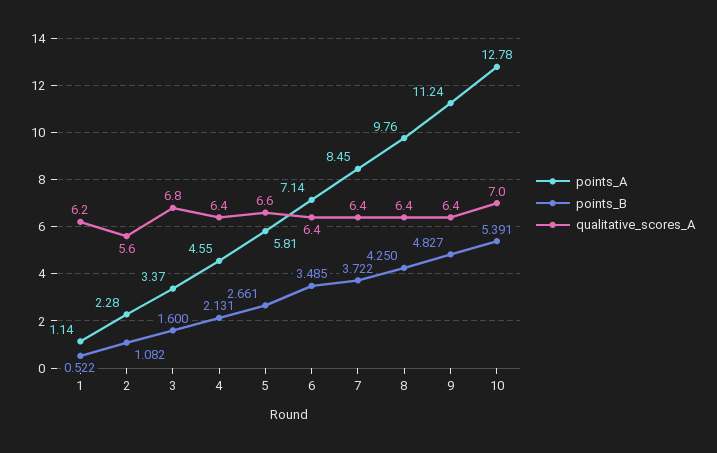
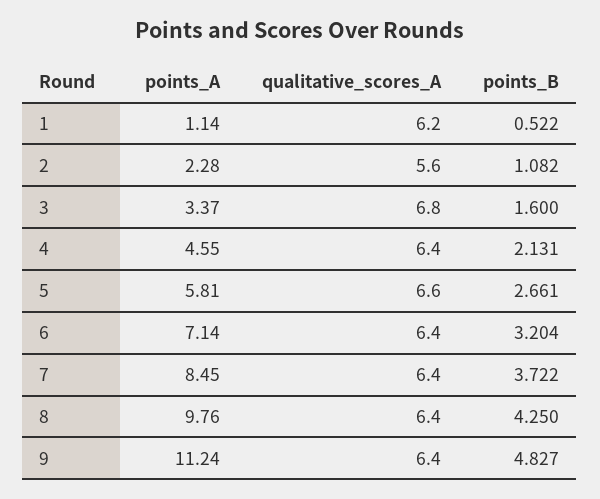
  {
    "points_A": {
      "1": 1.14,
      "2": 2.28,
      "3": 3.37,
      "4": 4.55,
      "5": 5.81,
      "6": 7.14,
      "7": 8.45,
      "8": 9.76,
-     "9": 11.24,
+     "9": 11.24
-     "10": 12.78
    },
    "points_B": {
      "1": 0.522,
      "2": 1.082,
      "3": 1.6,
      "4": 2.131,
      "5": 2.661,
-     "6": 3.485,
+     "6": 3.204,
      "7": 3.722,
      "8": 4.25,
-     "9": 4.827,
+     "9": 4.827
-     "10": 5.391
    },
    "qualitative_scores_A": {
      "1": 6.2,
      "2": 5.6,
      "3": 6.8,
      "4": 6.4,
      "5": 6.6,
      "6": 6.4,
      "7": 6.4,
      "8": 6.4,
-     "9": 6.4,
+     "9": 6.4
-     "10": 7
    }
  }

